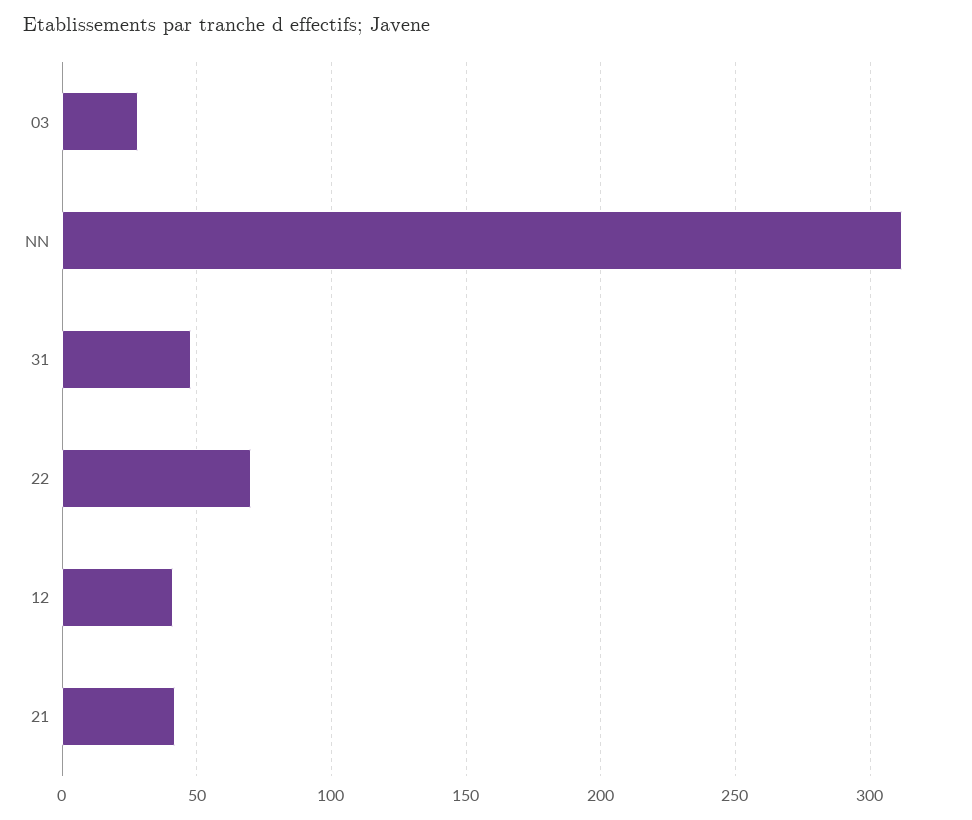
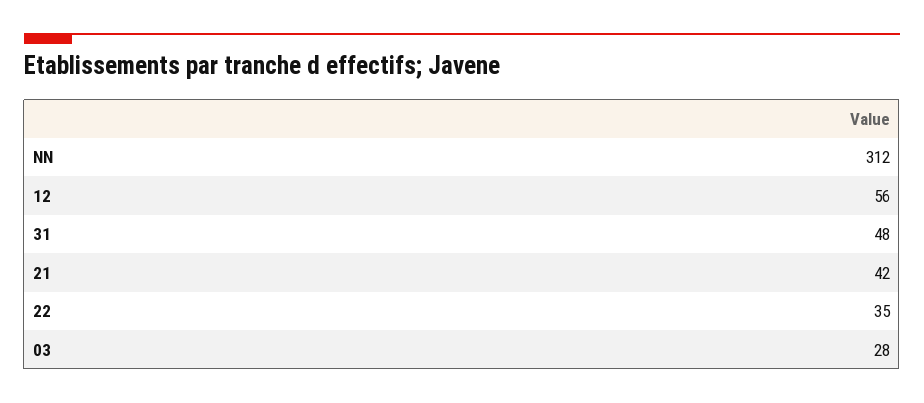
  {
    "03": 28,
    "NN": 312,
    "31": 48,
-   "22": 70,
+   "22": 35,
-   "12": 40,
+   "12": 56,
    "21": 42
  }

